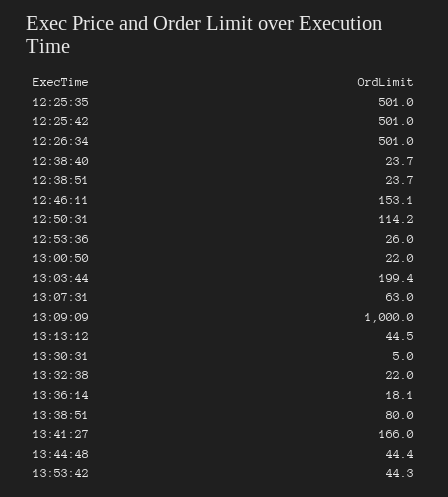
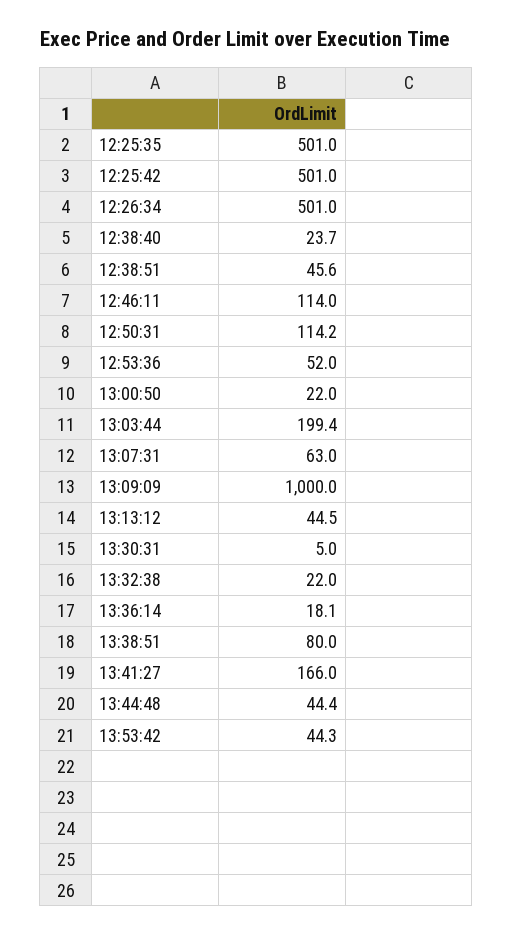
  {
    "12:25:35": 501,
    "12:25:42": 501,
    "12:26:34": 501,
    "12:38:40": 23.7,
-   "12:38:51": 23.7,
+   "12:38:51": 45.6,
-   "12:46:11": 153.1,
+   "12:46:11": 114,
    "12:50:31": 114.2,
-   "12:53:36": 26,
+   "12:53:36": 52,
    "13:00:50": 22,
    "13:03:44": 199.4,
    "13:07:31": 63,
    "13:09:09": 1000,
    "13:13:12": 44.5,
    "13:30:31": 5,
    "13:32:38": 22,
    "13:36:14": 18.1,
    "13:38:51": 80,
    "13:41:27": 166,
    "13:44:48": 44.4,
    "13:53:42": 44.3
  }

